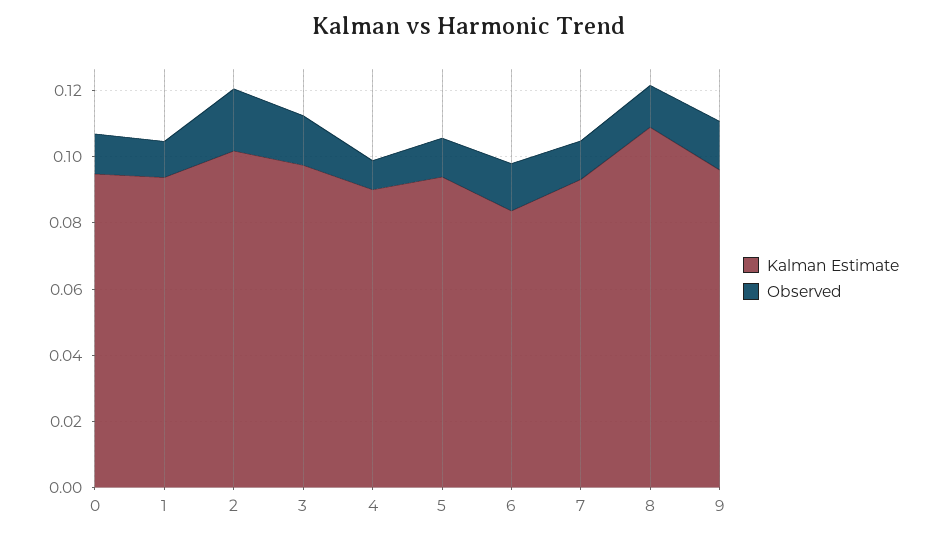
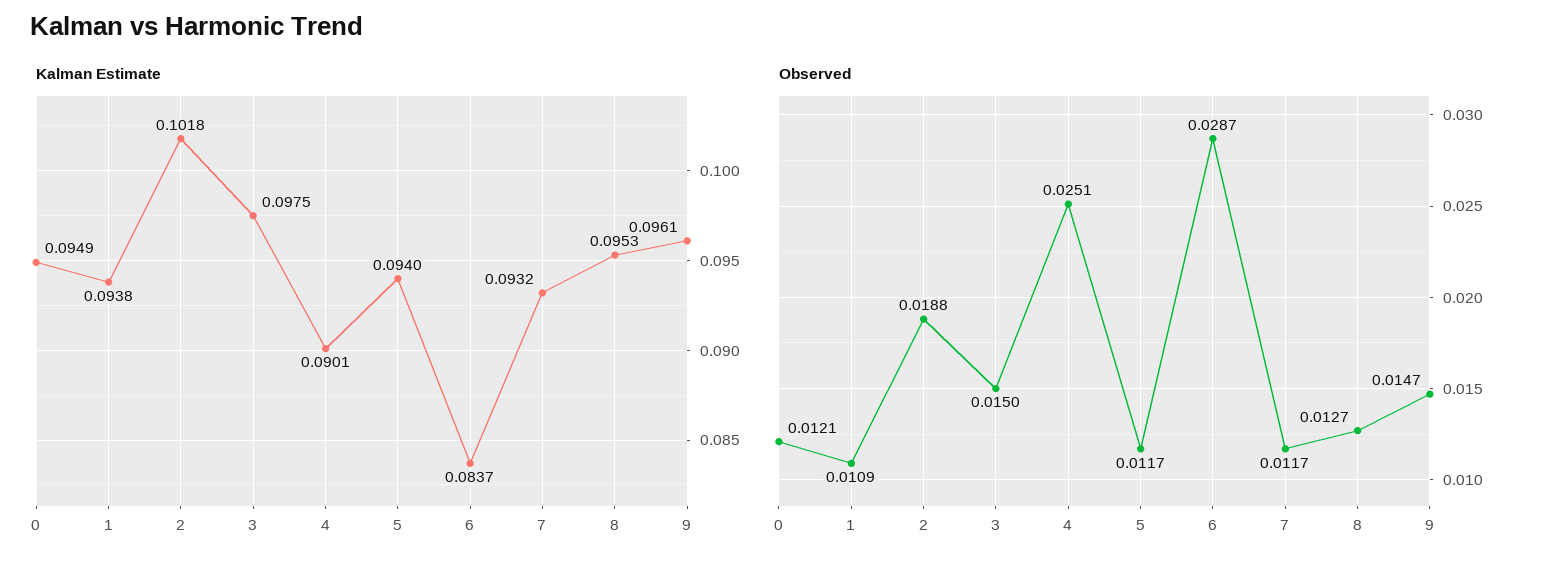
  {
    "Kalman Estimate": {
      "0": 0.0949,
      "1": 0.0938,
      "2": 0.1018,
      "3": 0.0975,
      "4": 0.0901,
      "5": 0.094,
      "6": 0.0837,
      "7": 0.0932,
-     "8": 0.11,
+     "8": 0.0953,
      "9": 0.0961
    },
    "Observed": {
      "0": 0.0121,
      "1": 0.0109,
      "2": 0.0188,
      "3": 0.015,
-     "4": 0.01,
+     "4": 0.0251,
      "5": 0.0117,
-     "6": 0.015,
+     "6": 0.0287,
      "7": 0.0117,
      "8": 0.0127,
      "9": 0.0147
    }
  }

